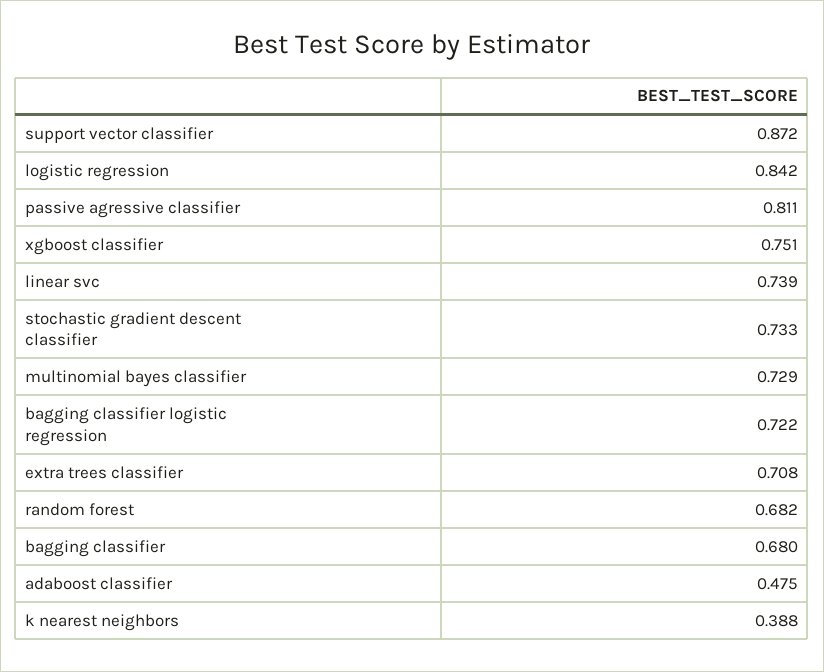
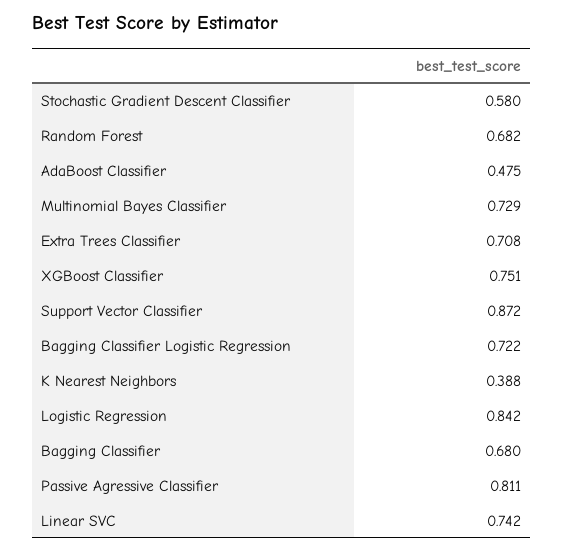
  {
    "support vector classifier": 0.872,
    "logistic regression": 0.842,
    "passive agressive classifier": 0.811,
    "xgboost classifier": 0.751,
-   "linear svc": 0.739,
+   "linear svc": 0.742,
-   "stochastic gradient descent classifier": 0.733,
+   "stochastic gradient descent classifier": 0.58,
    "multinomial bayes classifier": 0.729,
    "bagging classifier logistic regression": 0.722,
    "extra trees classifier": 0.708,
    "random forest": 0.682,
    "bagging classifier": 0.68,
    "adaboost classifier": 0.475,
    "k nearest neighbors": 0.388
  }

